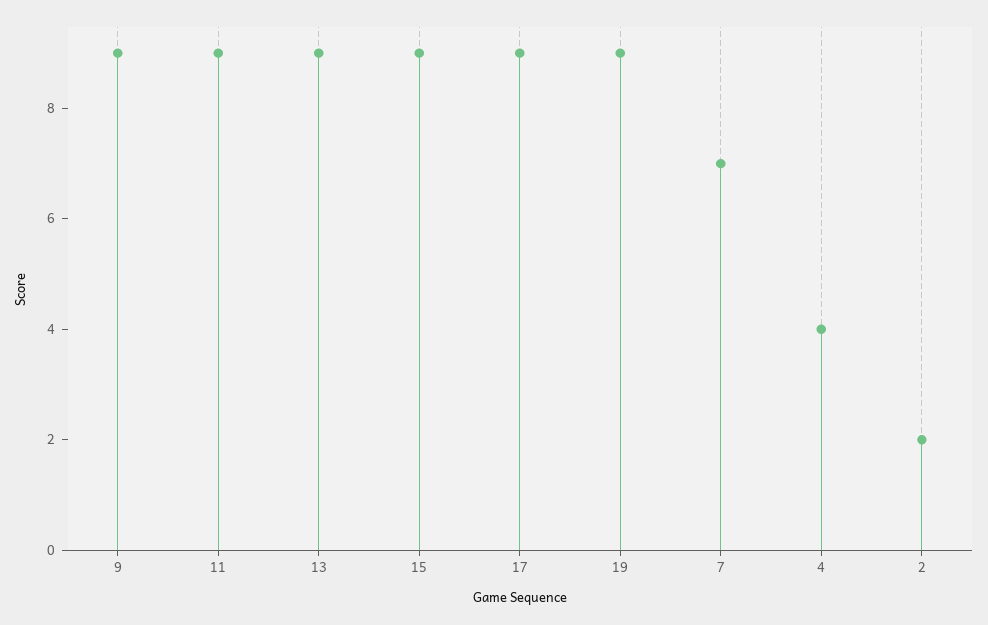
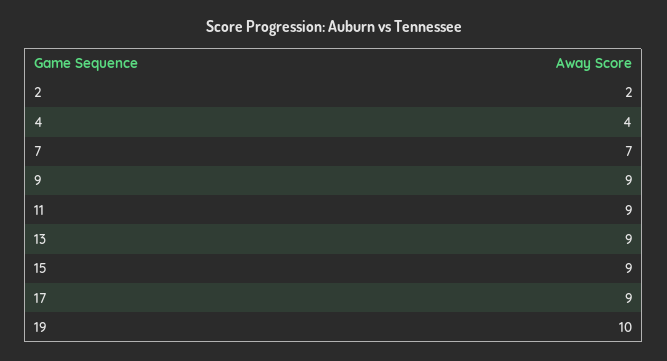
  {
    "9": 9,
    "11": 9,
    "13": 9,
    "15": 9,
    "17": 9,
-   "19": 9,
+   "19": 10,
    "7": 7,
    "4": 4,
    "2": 2
  }

